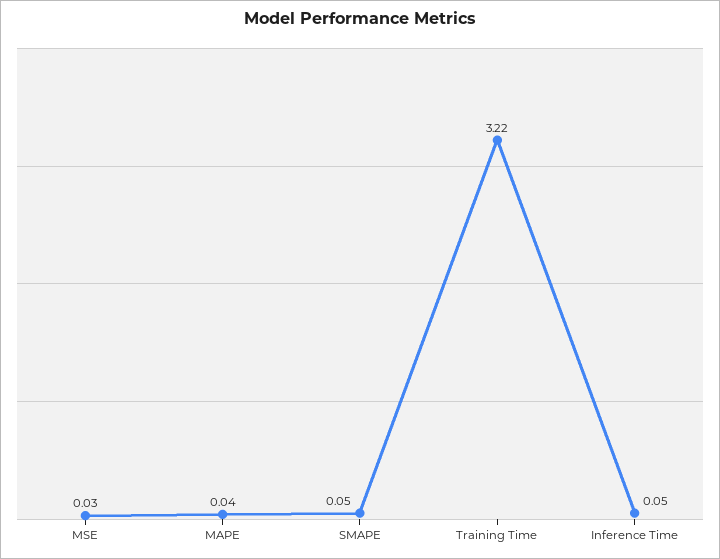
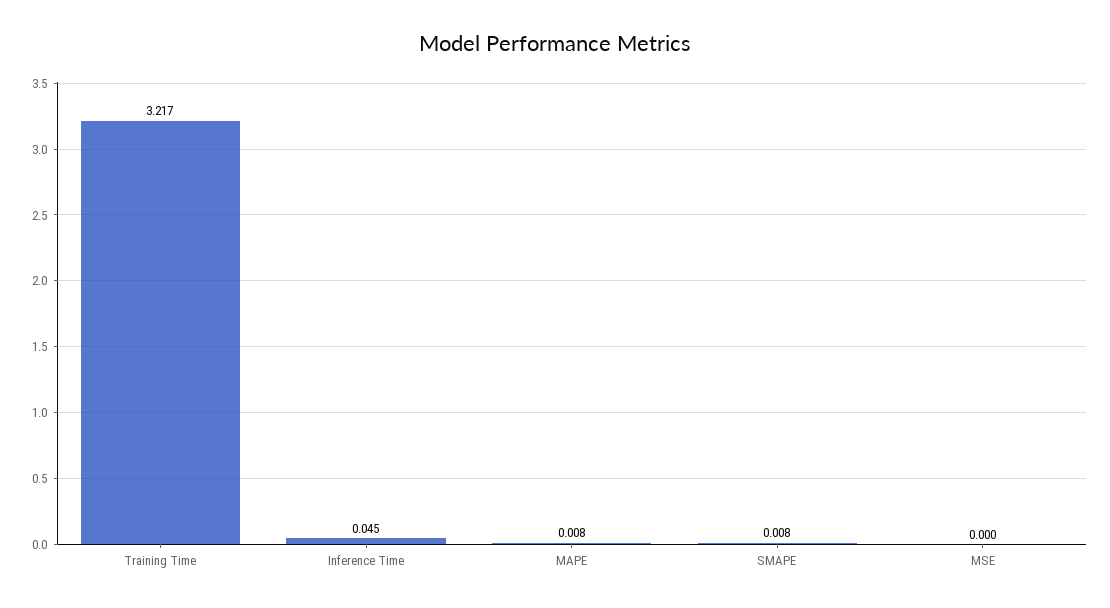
  {
-   "MSE": 0.03,
+   "MSE": 0,
-   "MAPE": 0.04,
+   "MAPE": 0.008,
-   "SMAPE": 0.05,
+   "SMAPE": 0.008,
    "Training Time": 3.217,
    "Inference Time": 0.045
  }

